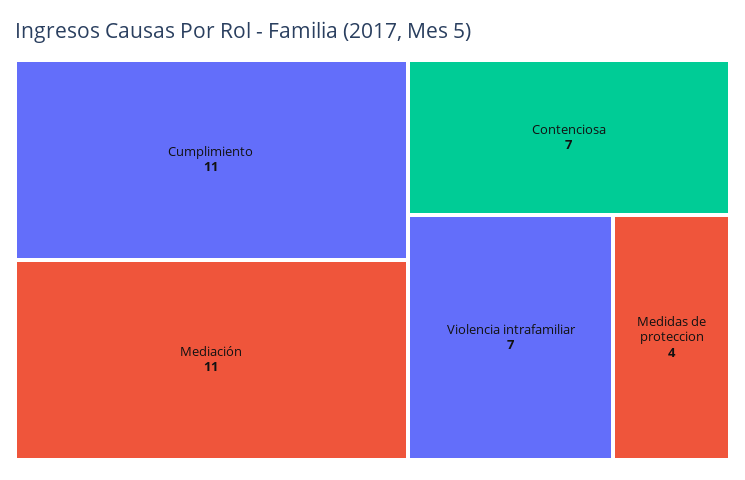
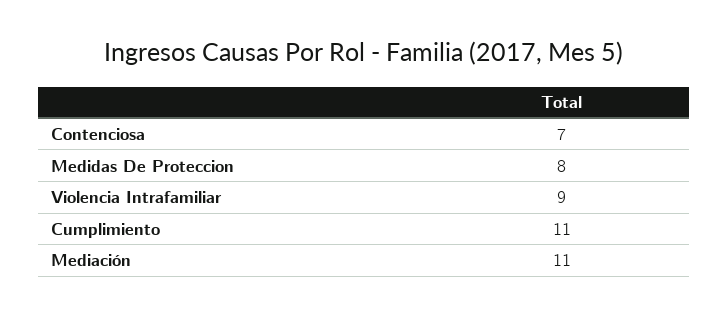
  {
    "Cumplimiento": 11,
    "Mediación": 11,
    "Contenciosa": 7,
-   "Violencia intrafamiliar": 7,
+   "Violencia intrafamiliar": 9,
-   "Medidas de proteccion": 4
+   "Medidas de proteccion": 8
  }

